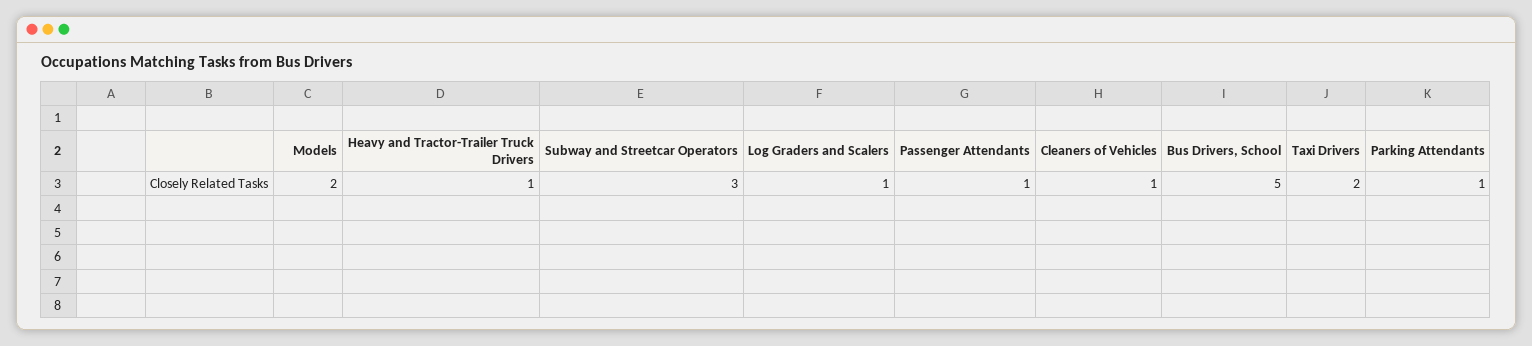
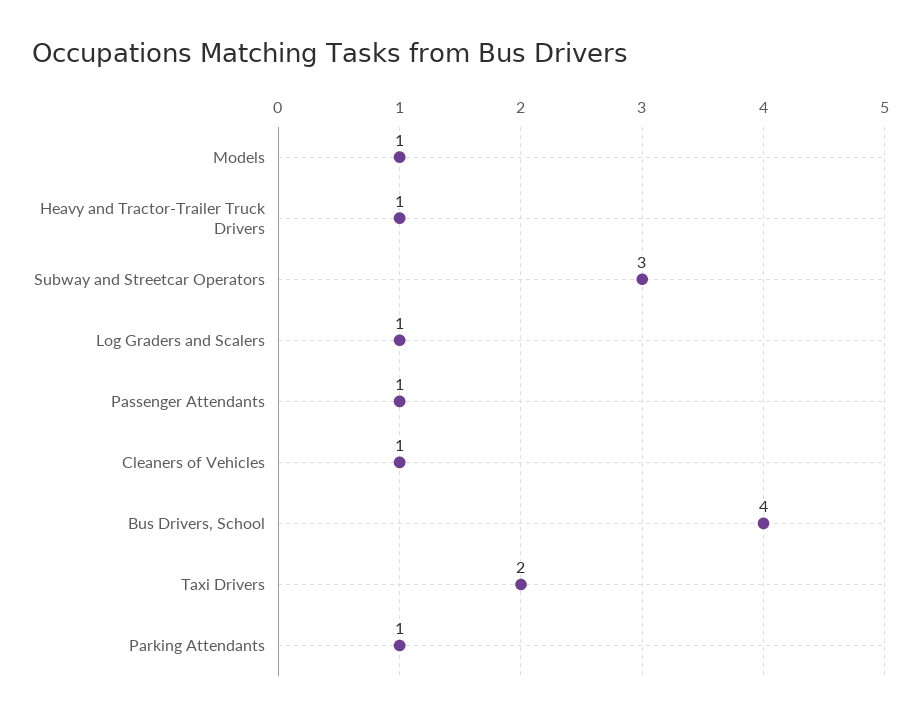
  {
-   "Models": 2,
+   "Models": 1,
    "Heavy and Tractor-Trailer Truck Drivers": 1,
    "Subway and Streetcar Operators": 3,
    "Log Graders and Scalers": 1,
    "Passenger Attendants": 1,
    "Cleaners of Vehicles": 1,
-   "Bus Drivers, School": 5,
+   "Bus Drivers, School": 4,
    "Taxi Drivers": 2,
    "Parking Attendants": 1
  }

